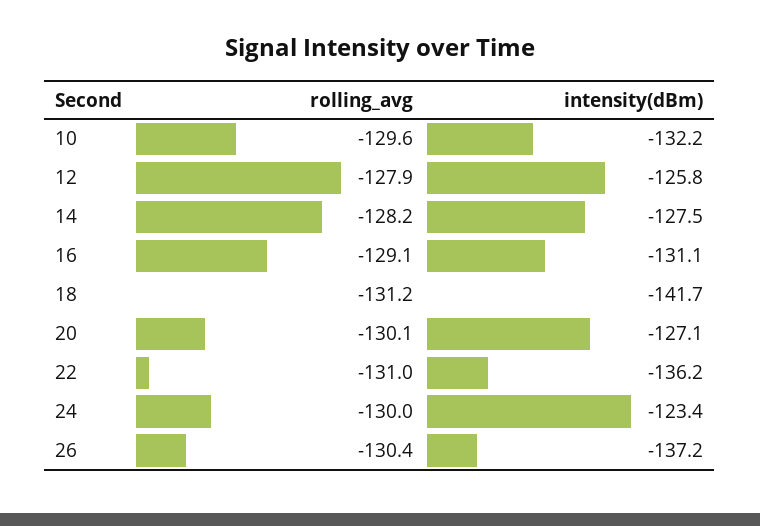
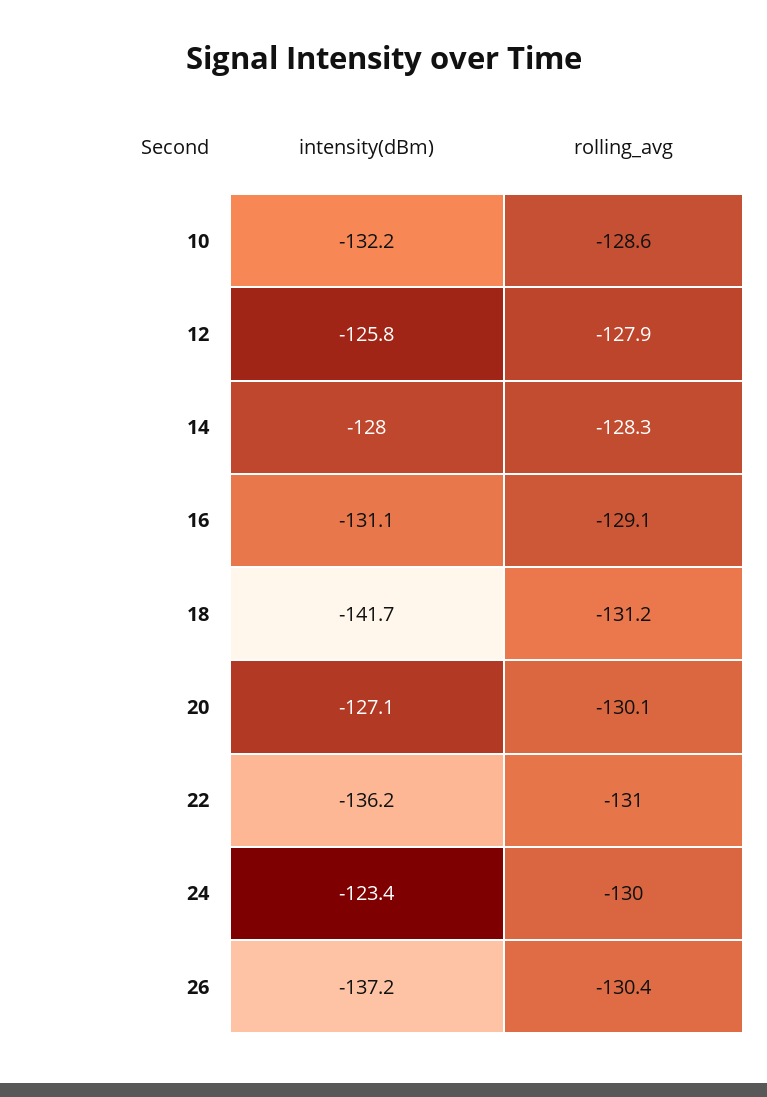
  {
    "rolling_avg": {
-     "10": -129.6,
+     "10": -128.6,
      "12": -127.9,
-     "14": -128.2,
+     "14": -128.3,
      "16": -129.1,
      "18": -131.2,
      "20": -130.1,
      "22": -131,
      "24": -130,
      "26": -130.4
    },
    "intensity(dBm)": {
      "10": -132.2,
      "12": -125.8,
-     "14": -127.5,
+     "14": -128,
      "16": -131.1,
      "18": -141.7,
      "20": -127.1,
      "22": -136.2,
      "24": -123.4,
      "26": -137.2
    }
  }

